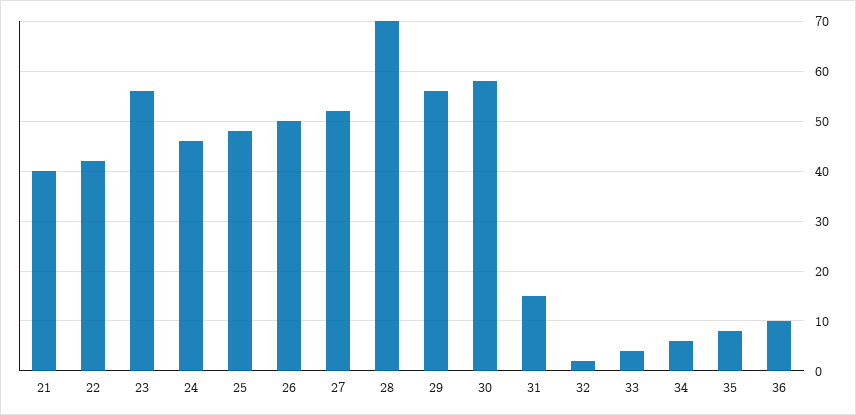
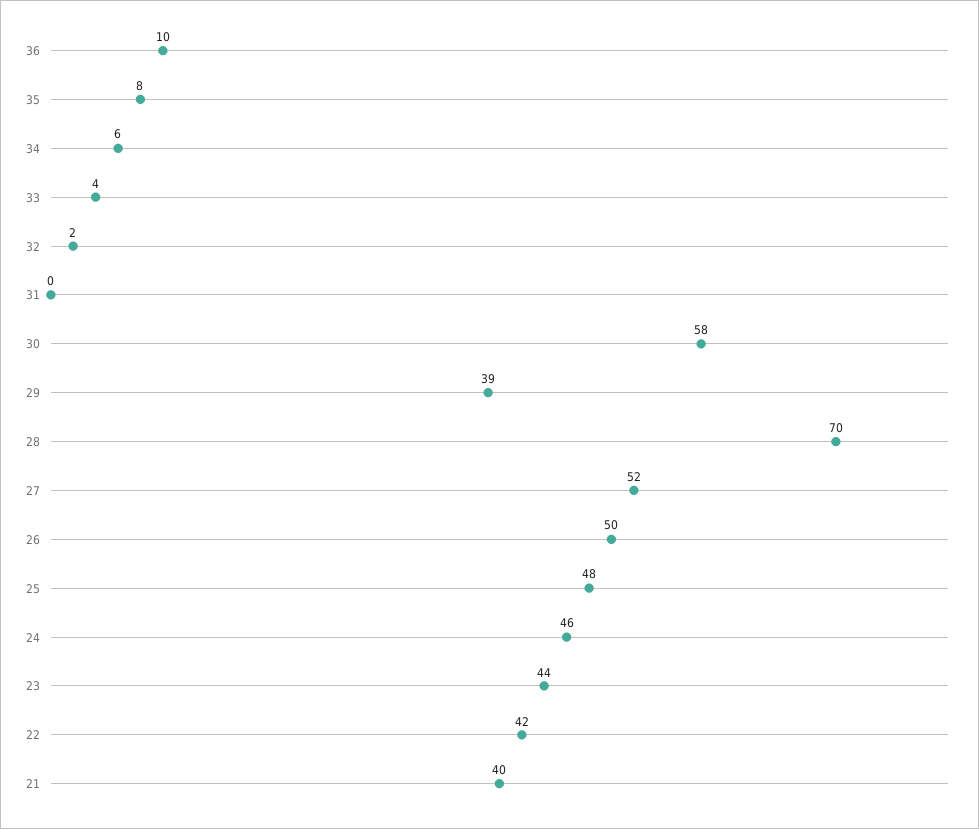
  {
    "21": 40,
    "22": 42,
-   "23": 55,
+   "23": 44,
    "24": 46,
    "25": 48,
    "26": 50,
    "27": 52,
    "28": 70,
-   "29": 55,
+   "29": 39,
    "30": 58,
-   "31": 15,
+   "31": 0,
    "32": 2,
    "33": 4,
    "34": 6,
    "35": 8,
    "36": 10
  }

